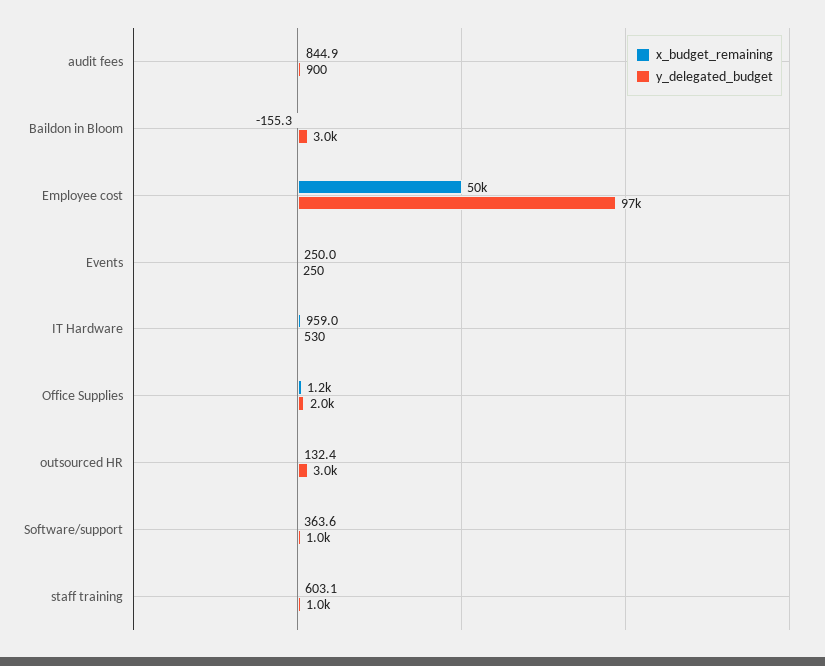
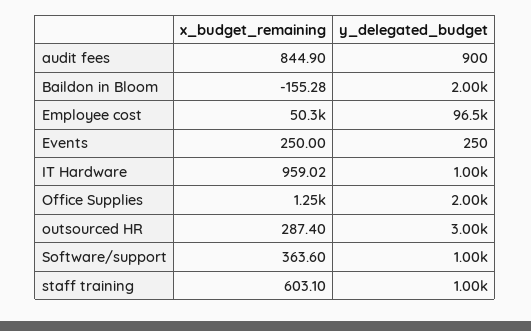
  {
    "x_budget_remaining": {
      "audit fees": 844.9,
      "Baildon in Bloom": -155.28,
      "Employee cost": 50300,
      "Events": 250,
      "IT Hardware": 959.02,
      "Office Supplies": 1250,
-     "outsourced HR": 132.4,
+     "outsourced HR": 287.4,
      "Software/support": 363.6,
      "staff training": 603.1
    },
    "y_delegated_budget": {
      "audit fees": 900,
-     "Baildon in Bloom": 3000,
+     "Baildon in Bloom": 2000,
      "Employee cost": 96500,
      "Events": 250,
-     "IT Hardware": 530,
+     "IT Hardware": 1000,
      "Office Supplies": 2000,
      "outsourced HR": 3000,
      "Software/support": 1000,
      "staff training": 1000
    }
  }

